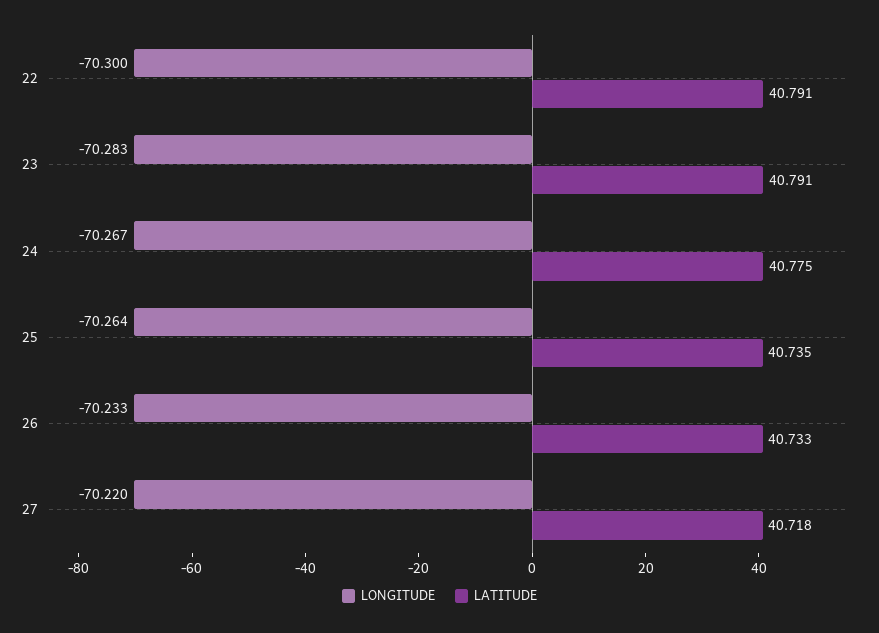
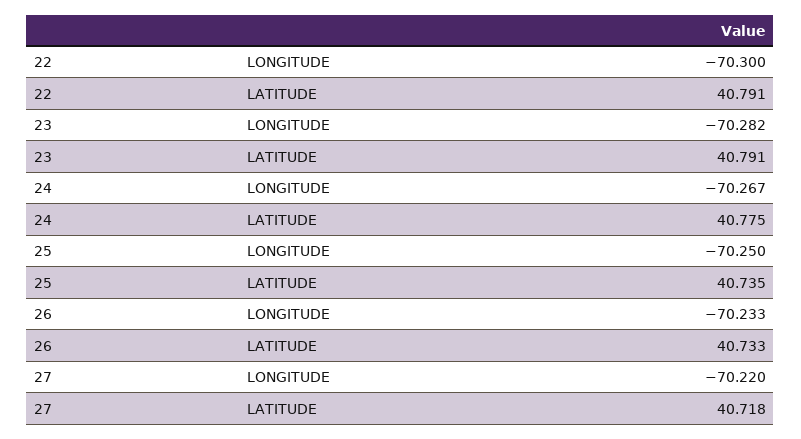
  {
    "LONGITUDE": {
      "22": -70.3,
-     "23": -70.283,
+     "23": -70.282,
      "24": -70.267,
-     "25": -70.264,
+     "25": -70.25,
      "26": -70.233,
      "27": -70.22
    },
    "LATITUDE": {
      "22": 40.791,
      "23": 40.791,
      "24": 40.775,
      "25": 40.735,
      "26": 40.733,
      "27": 40.718
    }
  }

